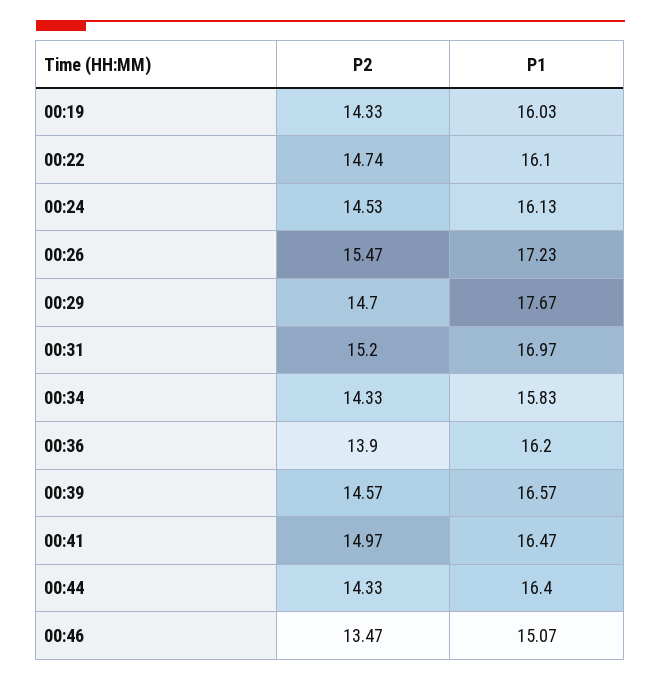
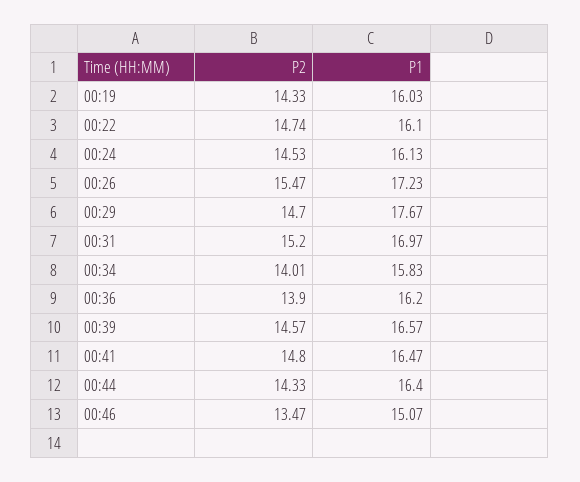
  {
    "P2": {
      "00:19": 14.33,
      "00:22": 14.74,
      "00:24": 14.53,
      "00:26": 15.47,
      "00:29": 14.7,
      "00:31": 15.2,
-     "00:34": 14.33,
+     "00:34": 14.01,
      "00:36": 13.9,
      "00:39": 14.57,
-     "00:41": 14.97,
+     "00:41": 14.8,
      "00:44": 14.33,
      "00:46": 13.47
    },
    "P1": {
      "00:19": 16.03,
      "00:22": 16.1,
      "00:24": 16.13,
      "00:26": 17.23,
      "00:29": 17.67,
      "00:31": 16.97,
      "00:34": 15.83,
      "00:36": 16.2,
      "00:39": 16.57,
      "00:41": 16.47,
      "00:44": 16.4,
      "00:46": 15.07
    }
  }

